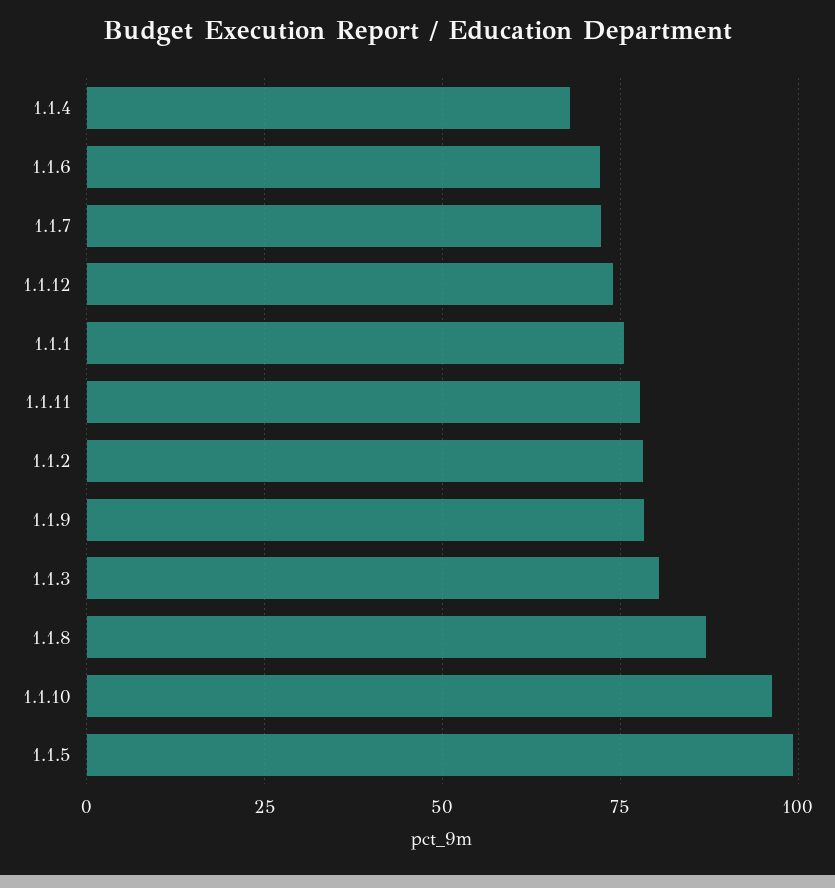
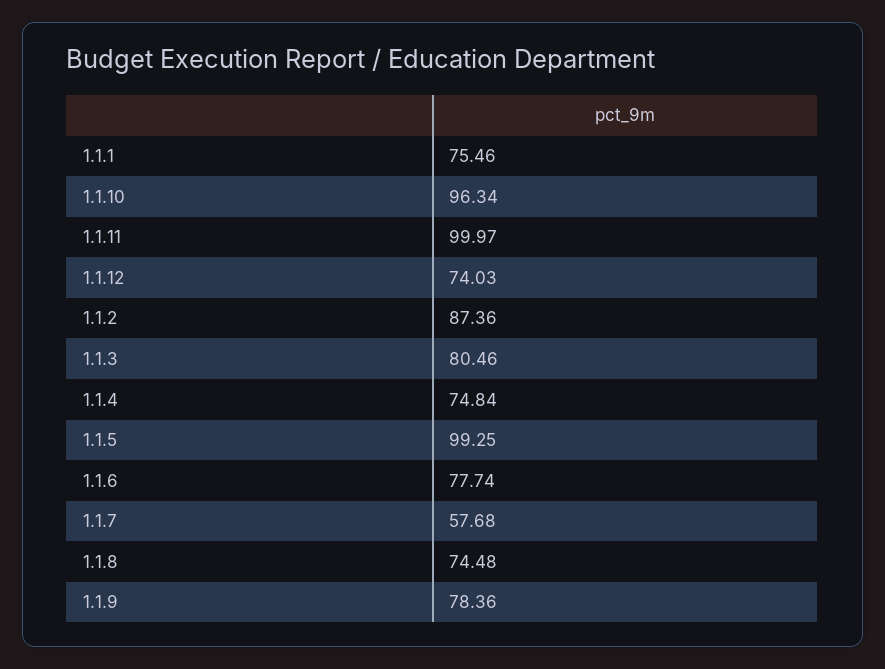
  {
-   "1.1.4": 67.5,
+   "1.1.4": 74.84,
-   "1.1.6": 72.5,
+   "1.1.6": 77.74,
-   "1.1.7": 72.5,
+   "1.1.7": 57.68,
    "1.1.12": 74.03,
    "1.1.1": 75.46,
-   "1.1.11": 77.5,
+   "1.1.11": 99.97,
-   "1.1.2": 77.5,
+   "1.1.2": 87.36,
    "1.1.9": 78.36,
    "1.1.3": 80.46,
-   "1.1.8": 87.5,
+   "1.1.8": 74.48,
    "1.1.10": 96.34,
    "1.1.5": 99.25
  }

